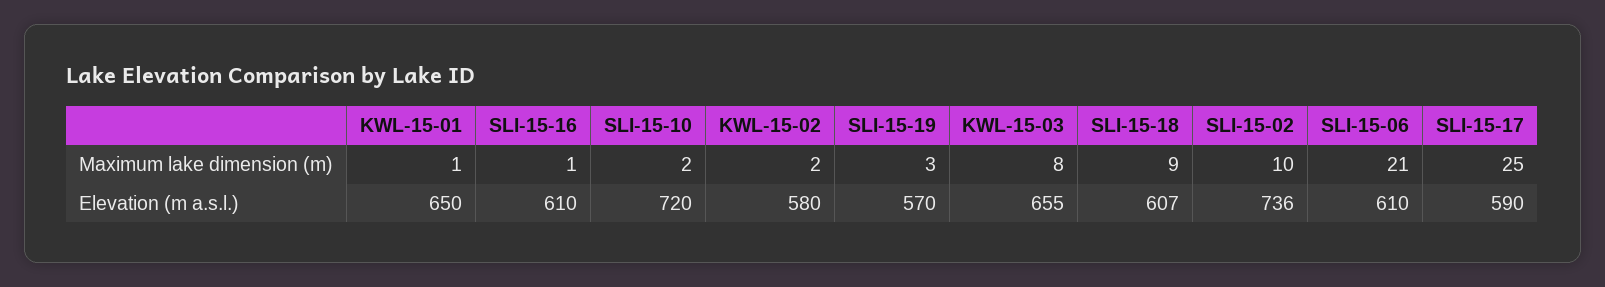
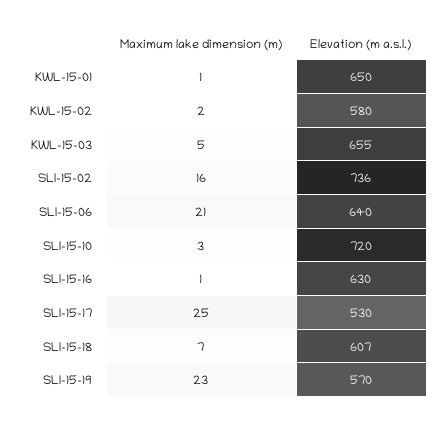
  {
    "KWL-15-01": {
      "Maximum lake dimension (m)": 1,
      "Elevation (m a.s.l.)": 650
    },
    "SLI-15-16": {
      "Maximum lake dimension (m)": 1,
-     "Elevation (m a.s.l.)": 610
+     "Elevation (m a.s.l.)": 630
    },
    "SLI-15-10": {
-     "Maximum lake dimension (m)": 2,
+     "Maximum lake dimension (m)": 3,
      "Elevation (m a.s.l.)": 720
    },
    "KWL-15-02": {
      "Maximum lake dimension (m)": 2,
      "Elevation (m a.s.l.)": 580
    },
    "SLI-15-19": {
-     "Maximum lake dimension (m)": 3,
+     "Maximum lake dimension (m)": 23,
      "Elevation (m a.s.l.)": 570
    },
    "KWL-15-03": {
-     "Maximum lake dimension (m)": 8,
+     "Maximum lake dimension (m)": 5,
      "Elevation (m a.s.l.)": 655
    },
    "SLI-15-18": {
-     "Maximum lake dimension (m)": 9,
+     "Maximum lake dimension (m)": 7,
      "Elevation (m a.s.l.)": 607
    },
    "SLI-15-02": {
-     "Maximum lake dimension (m)": 10,
+     "Maximum lake dimension (m)": 16,
      "Elevation (m a.s.l.)": 736
    },
    "SLI-15-06": {
      "Maximum lake dimension (m)": 21,
-     "Elevation (m a.s.l.)": 610
+     "Elevation (m a.s.l.)": 640
    },
    "SLI-15-17": {
      "Maximum lake dimension (m)": 25,
-     "Elevation (m a.s.l.)": 590
+     "Elevation (m a.s.l.)": 530
    }
  }

